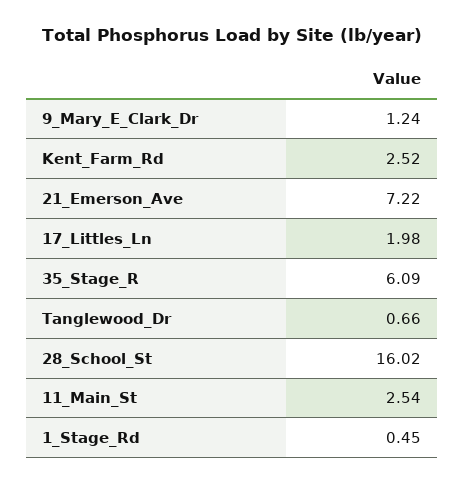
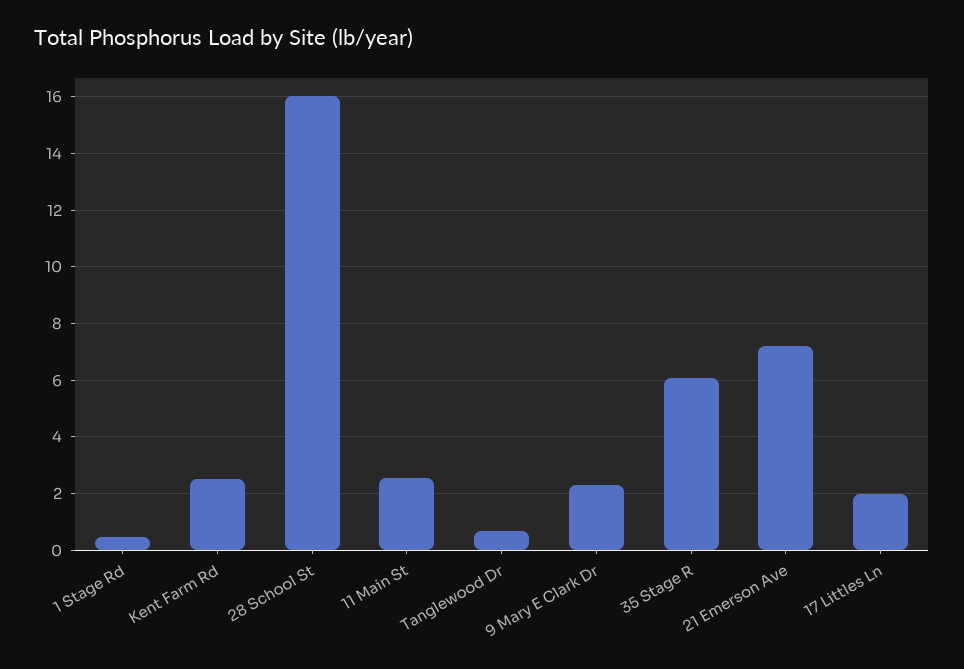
  {
-   "9_Mary_E_Clark_Dr": 1.24,
+   "9_Mary_E_Clark_Dr": 2.25,
    "Kent_Farm_Rd": 2.52,
    "21_Emerson_Ave": 7.22,
    "17_Littles_Ln": 1.98,
    "35_Stage_R": 6.09,
    "Tanglewood_Dr": 0.66,
    "28_School_St": 16.02,
    "11_Main_St": 2.54,
    "1_Stage_Rd": 0.45
  }

